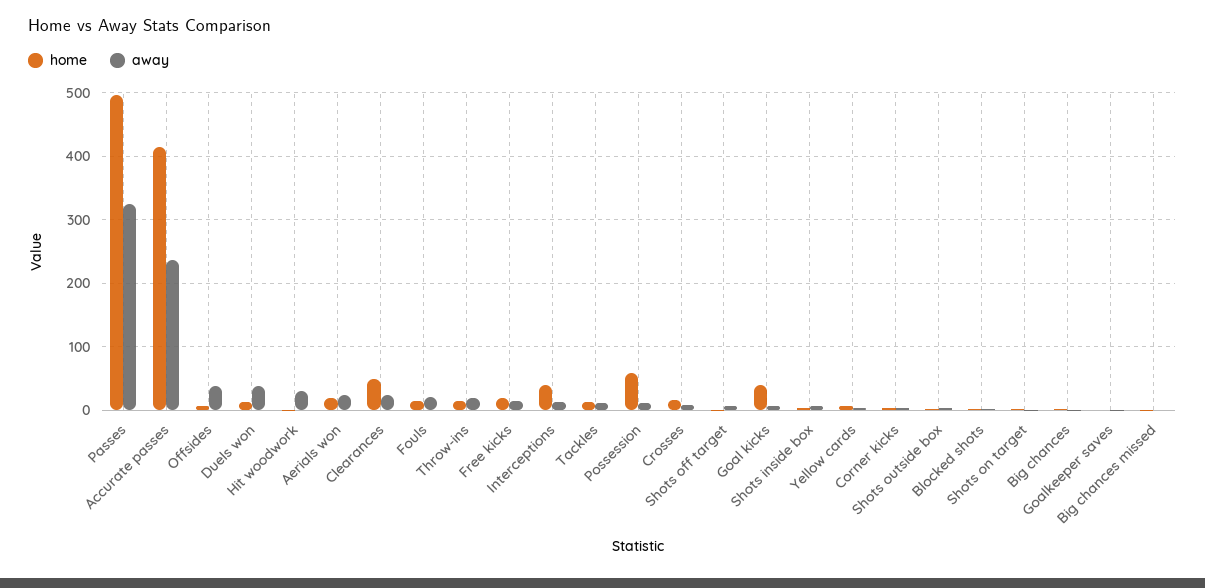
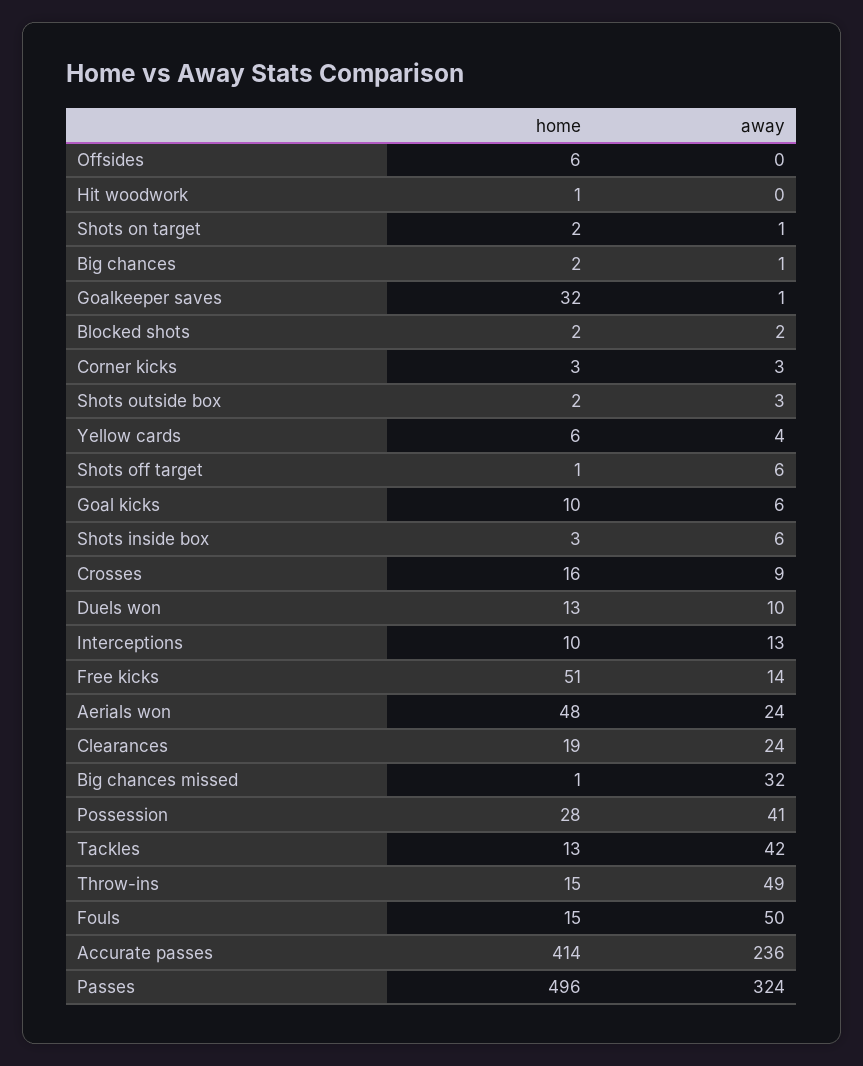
  {
    "home": {
      "Passes": 496,
      "Accurate passes": 414,
      "Offsides": 6,
      "Duels won": 13,
      "Hit woodwork": 1,
-     "Aerials won": 20,
+     "Aerials won": 48,
-     "Clearances": 50,
+     "Clearances": 19,
      "Fouls": 15,
      "Throw-ins": 15,
-     "Free kicks": 20,
+     "Free kicks": 51,
-     "Interceptions": 40,
+     "Interceptions": 10,
      "Tackles": 13,
-     "Possession": 60,
+     "Possession": 28,
      "Crosses": 16,
      "Shots off target": 1,
-     "Goal kicks": 40,
+     "Goal kicks": 10,
      "Shots inside box": 3,
      "Yellow cards": 6,
      "Corner kicks": 3,
      "Shots outside box": 2,
      "Blocked shots": 2,
      "Shots on target": 2,
      "Big chances": 2,
-     "Goalkeeper saves": 0,
+     "Goalkeeper saves": 32,
      "Big chances missed": 1
    },
    "away": {
      "Passes": 324,
      "Accurate passes": 236,
-     "Offsides": 40,
+     "Offsides": 0,
-     "Duels won": 40,
+     "Duels won": 10,
-     "Hit woodwork": 30,
+     "Hit woodwork": 0,
      "Aerials won": 24,
      "Clearances": 24,
-     "Fouls": 20,
+     "Fouls": 50,
-     "Throw-ins": 20,
+     "Throw-ins": 49,
      "Free kicks": 14,
      "Interceptions": 13,
-     "Tackles": 10,
+     "Tackles": 42,
-     "Possession": 10,
+     "Possession": 41,
      "Crosses": 9,
      "Shots off target": 6,
      "Goal kicks": 6,
      "Shots inside box": 6,
      "Yellow cards": 4,
      "Corner kicks": 3,
      "Shots outside box": 3,
      "Blocked shots": 2,
      "Shots on target": 1,
      "Big chances": 1,
      "Goalkeeper saves": 1,
-     "Big chances missed": 0
+     "Big chances missed": 32
    }
  }

